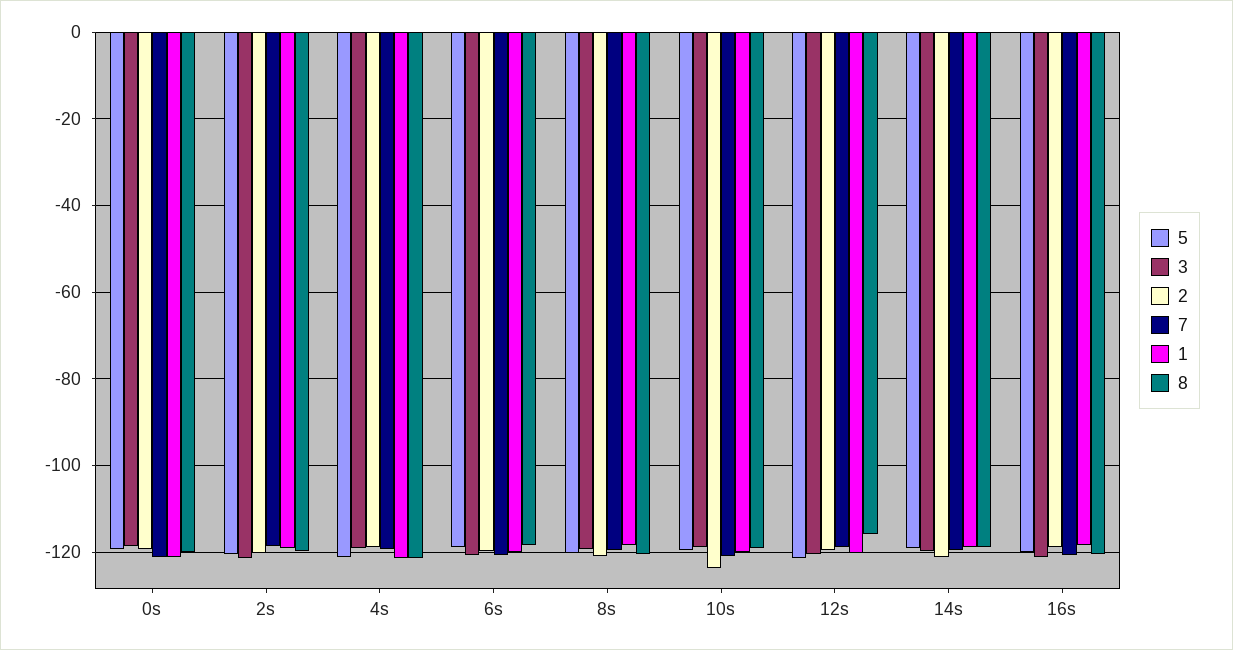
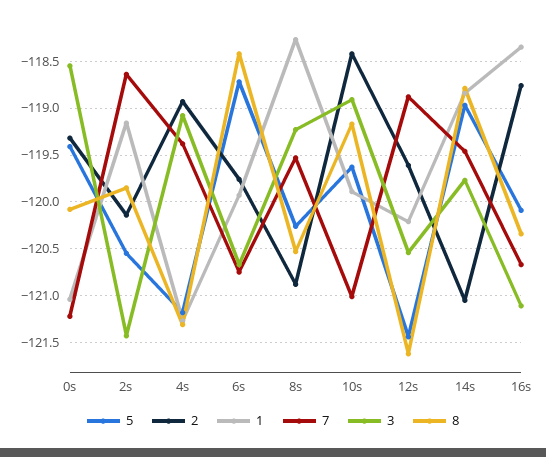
  {
    "5": {
      "0s": -119.4,
      "2s": -120.6,
      "4s": -121.2,
      "6s": -118.7,
      "8s": -120.3,
      "10s": -119.6,
      "12s": -121.4,
      "14s": -119,
      "16s": -120.1
    },
    "3": {
      "0s": -118.6,
      "2s": -121.4,
      "4s": -119.1,
      "6s": -120.7,
      "8s": -119.2,
      "10s": -118.9,
      "12s": -120.5,
      "14s": -119.8,
      "16s": -121.1
    },
    "2": {
      "0s": -119.3,
      "2s": -120.1,
      "4s": -118.9,
      "6s": -119.8,
      "8s": -120.9,
-     "10s": -124,
+     "10s": -118.4,
      "12s": -119.6,
      "14s": -121.1,
      "16s": -118.8
    },
    "7": {
      "0s": -121.2,
      "2s": -118.6,
      "4s": -119.4,
      "6s": -120.8,
      "8s": -119.5,
      "10s": -121,
      "12s": -118.9,
      "14s": -119.5,
      "16s": -120.7
    },
    "1": {
      "0s": -121,
      "2s": -119.2,
      "4s": -121.3,
      "6s": -119.9,
      "8s": -118.3,
      "10s": -119.9,
      "12s": -120.2,
      "14s": -118.8,
      "16s": -118.4
    },
    "8": {
      "0s": -120.1,
      "2s": -119.9,
      "4s": -121.3,
      "6s": -118.4,
      "8s": -120.5,
      "10s": -119.2,
-     "12s": -116,
+     "12s": -121.6,
      "14s": -118.8,
      "16s": -120.3
    }
  }

